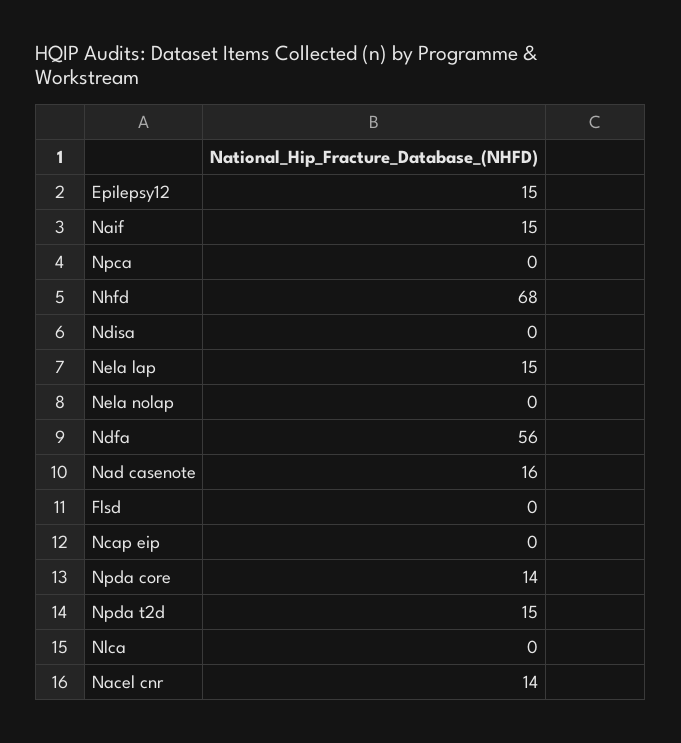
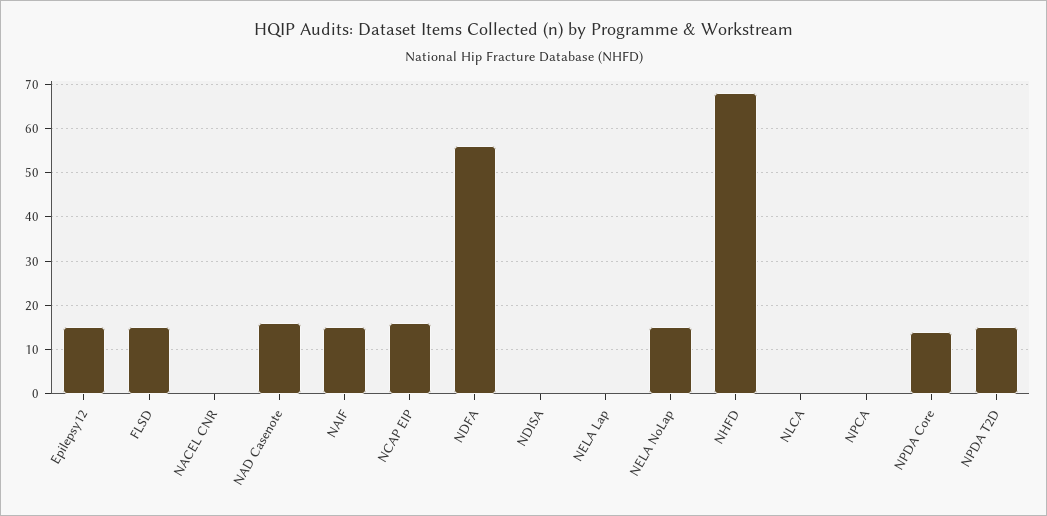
  {
    "Epilepsy12": 15,
    "Naif": 15,
    "Npca": 0,
    "Nhfd": 68,
    "Ndisa": 0,
-   "Nela lap": 15,
+   "Nela lap": 0,
-   "Nela nolap": 0,
+   "Nela nolap": 15,
    "Ndfa": 56,
    "Nad casenote": 16,
-   "Flsd": 0,
+   "Flsd": 15,
-   "Ncap eip": 0,
+   "Ncap eip": 15,
    "Npda core": 14,
    "Npda t2d": 15,
    "Nlca": 0,
-   "Nacel cnr": 14
+   "Nacel cnr": 0
  }

